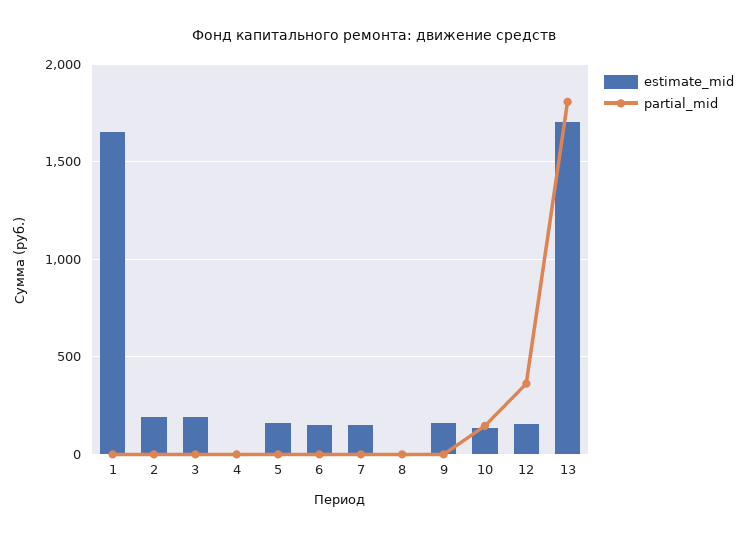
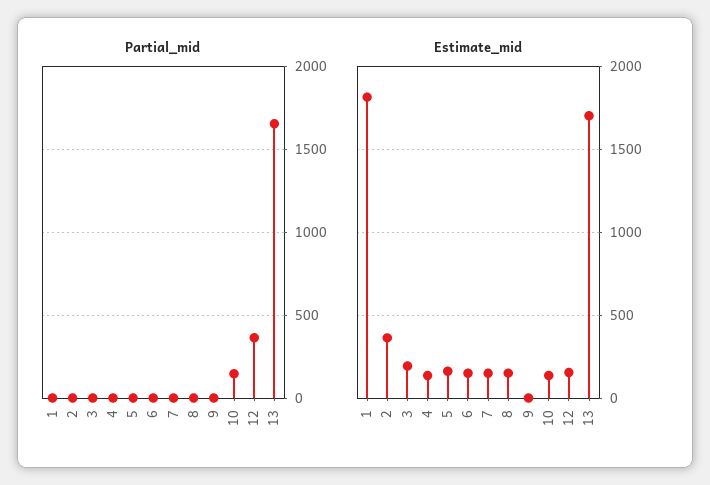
  {
    "estimate_mid": {
-     "1": 1650,
+     "1": 1800,
-     "2": 200,
+     "2": 350,
      "3": 200,
-     "4": 0,
+     "4": 150,
      "5": 150,
      "6": 150,
      "7": 150,
-     "8": 0,
+     "8": 150,
-     "9": 150,
+     "9": 0,
      "10": 150,
      "12": 150,
      "13": 1700
    },
    "partial_mid": {
      "1": 0,
      "2": 0,
      "3": 0,
      "4": 0,
      "5": 0,
      "6": 0,
      "7": 0,
      "8": 0,
      "9": 0,
      "10": 150,
      "12": 350,
-     "13": 1800
+     "13": 1650
    }
  }

